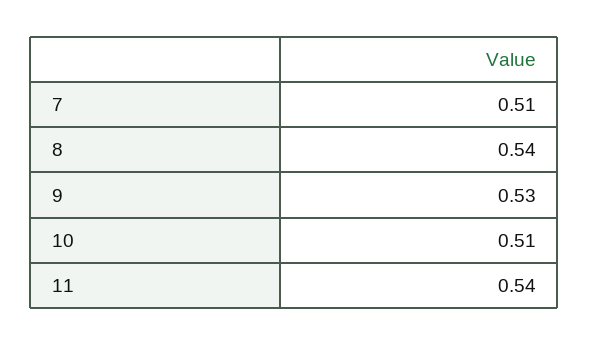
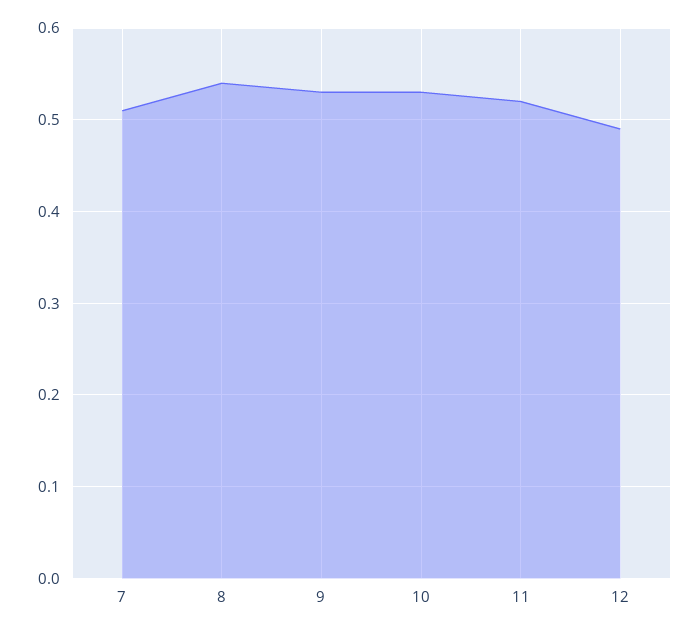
  {
    "7": 0.51,
    "8": 0.54,
    "9": 0.53,
-   "10": 0.51,
+   "10": 0.53,
-   "11": 0.54
+   "11": 0.52,
+   "12": 0.49
  }

